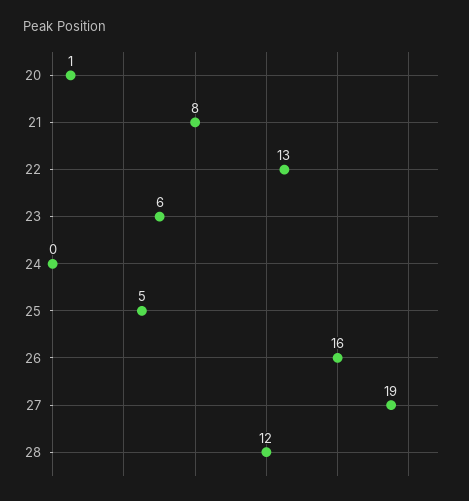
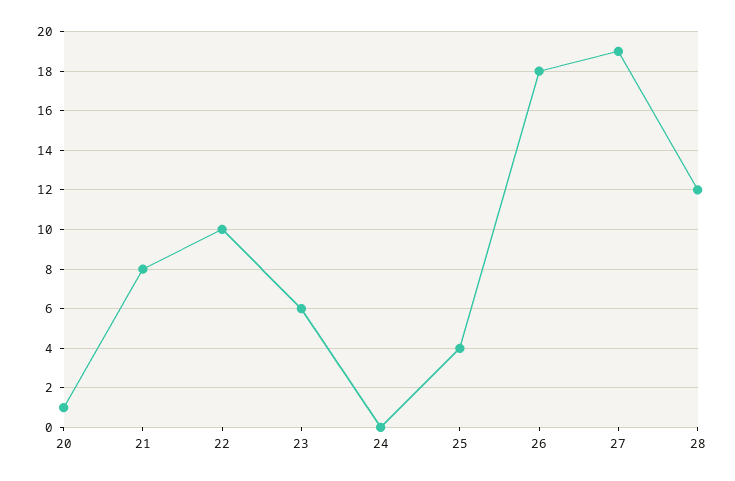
  {
    "20": 1,
    "21": 8,
-   "22": 13,
+   "22": 10,
    "23": 6,
    "24": 0,
-   "25": 5,
+   "25": 4,
-   "26": 16,
+   "26": 18,
    "27": 19,
    "28": 12
  }

